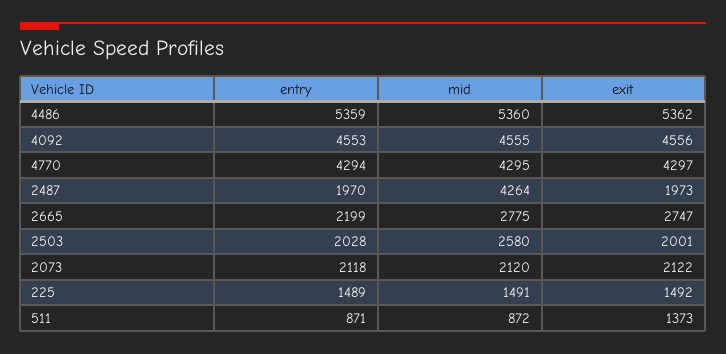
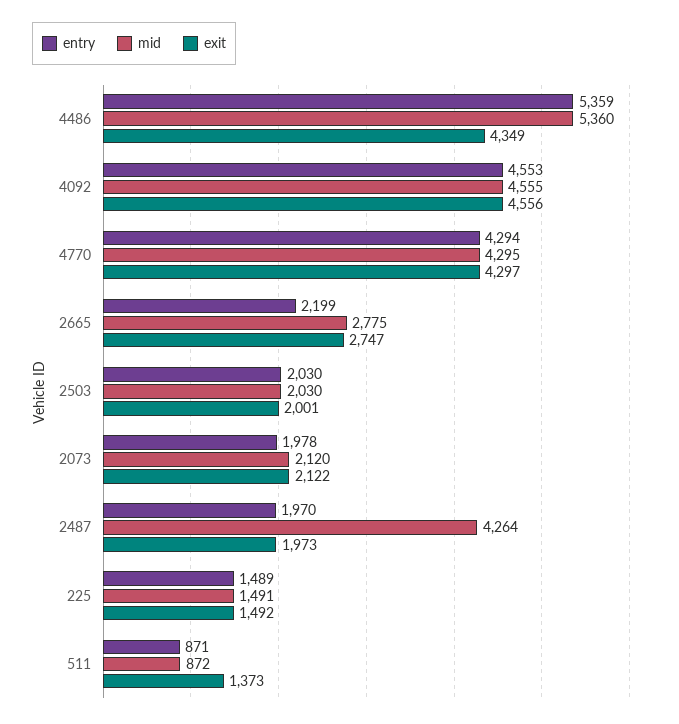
  {
    "entry": {
      "4486": 5359,
      "4092": 4553,
      "4770": 4294,
      "2487": 1970,
      "2665": 2199,
-     "2503": 2028,
+     "2503": 2030,
-     "2073": 2118,
+     "2073": 1978,
      "225": 1489,
      "511": 871
    },
    "mid": {
      "4486": 5360,
      "4092": 4555,
      "4770": 4295,
      "2487": 4264,
      "2665": 2775,
-     "2503": 2580,
+     "2503": 2030,
      "2073": 2120,
      "225": 1491,
      "511": 872
    },
    "exit": {
-     "4486": 5362,
+     "4486": 4349,
      "4092": 4556,
      "4770": 4297,
      "2487": 1973,
      "2665": 2747,
      "2503": 2001,
      "2073": 2122,
      "225": 1492,
      "511": 1373
    }
  }

